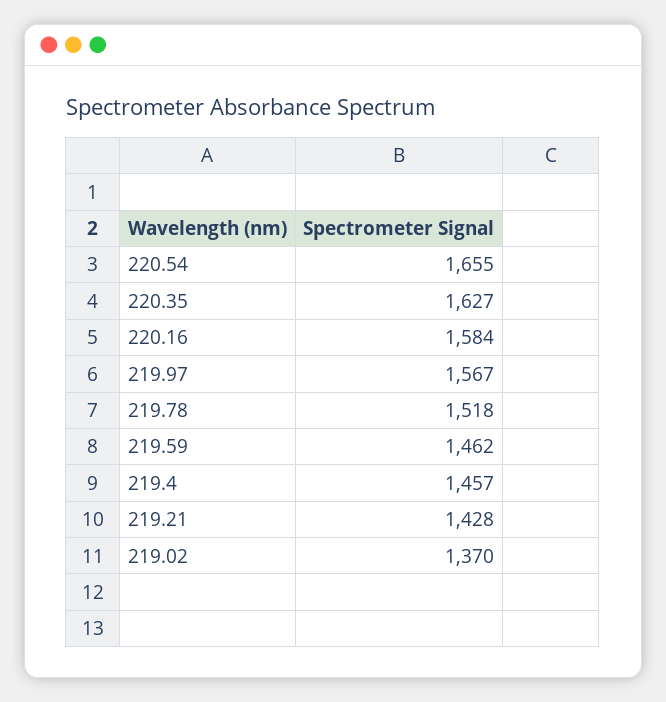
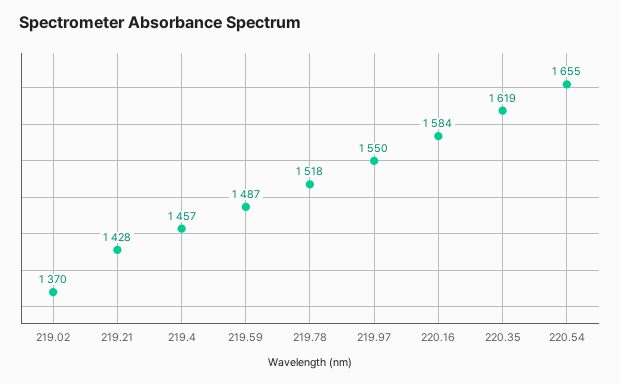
  {
    "220.54": 1655,
-   "220.35": 1627,
+   "220.35": 1619,
    "220.16": 1584,
-   "219.97": 1567,
+   "219.97": 1550,
    "219.78": 1518,
-   "219.59": 1462,
+   "219.59": 1487,
    "219.4": 1457,
    "219.21": 1428,
    "219.02": 1370
  }

